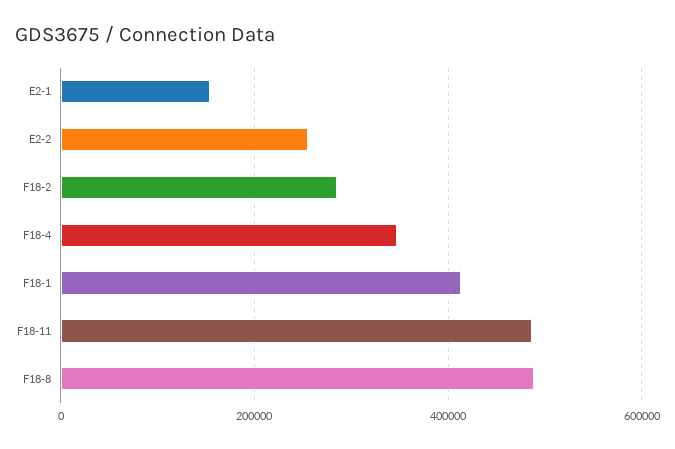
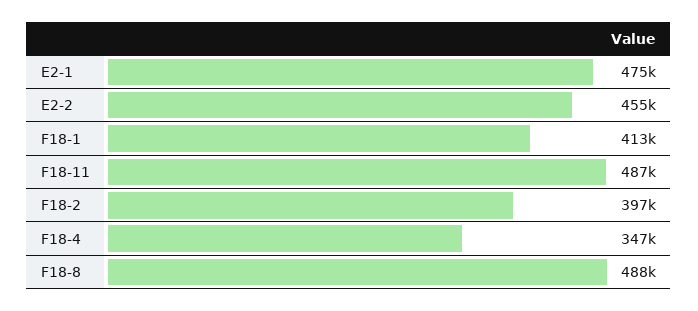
  {
-   "E2-1": 160000,
+   "E2-1": 475000,
-   "E2-2": 260000,
+   "E2-2": 455000,
-   "F18-2": 280000,
+   "F18-2": 397000,
    "F18-4": 347000,
    "F18-1": 413000,
    "F18-11": 487000,
    "F18-8": 488000
  }

